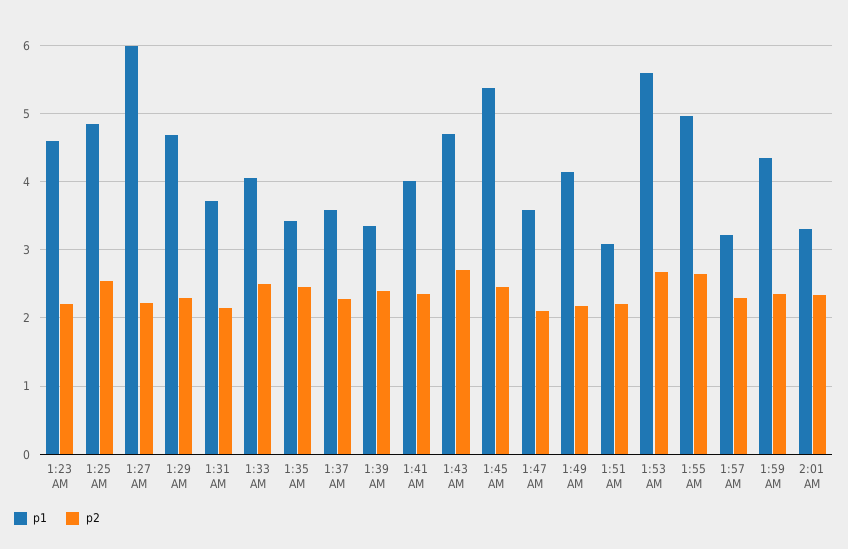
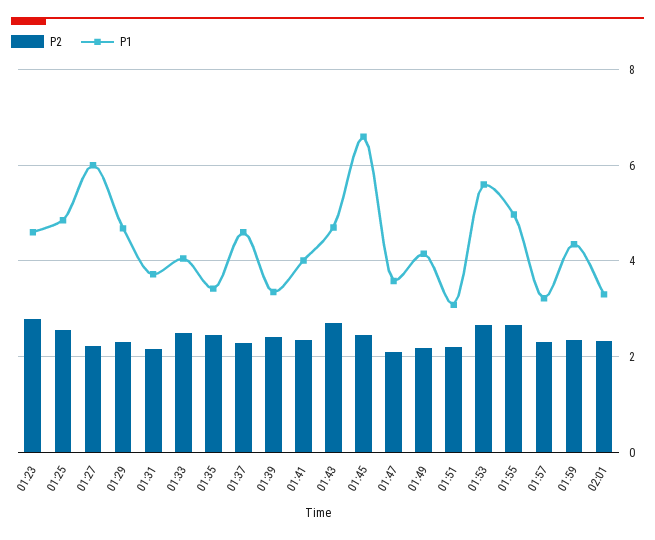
  {
    "p1": {
      "1:23 AM": 4.6,
      "1:25 AM": 4.9,
      "1:27 AM": 6,
      "1:29 AM": 4.7,
      "1:31 AM": 3.7,
      "1:33 AM": 4.1,
      "1:35 AM": 3.4,
-     "1:37 AM": 3.6,
+     "1:37 AM": 4.6,
      "1:39 AM": 3.4,
      "1:41 AM": 4,
      "1:43 AM": 4.7,
-     "1:45 AM": 5.4,
+     "1:45 AM": 6.6,
      "1:47 AM": 3.6,
      "1:49 AM": 4.2,
      "1:51 AM": 3.1,
      "1:53 AM": 5.6,
      "1:55 AM": 5,
      "1:57 AM": 3.2,
      "1:59 AM": 4.4,
      "2:01 AM": 3.3
    },
    "p2": {
-     "1:23 AM": 2.2,
+     "1:23 AM": 2.8,
      "1:25 AM": 2.6,
      "1:27 AM": 2.2,
      "1:29 AM": 2.3,
      "1:31 AM": 2.2,
      "1:33 AM": 2.5,
      "1:35 AM": 2.5,
      "1:37 AM": 2.3,
      "1:39 AM": 2.4,
      "1:41 AM": 2.4,
      "1:43 AM": 2.7,
      "1:45 AM": 2.5,
      "1:47 AM": 2.1,
      "1:49 AM": 2.2,
      "1:51 AM": 2.2,
      "1:53 AM": 2.7,
      "1:55 AM": 2.7,
      "1:57 AM": 2.3,
      "1:59 AM": 2.4,
      "2:01 AM": 2.3
    }
  }

